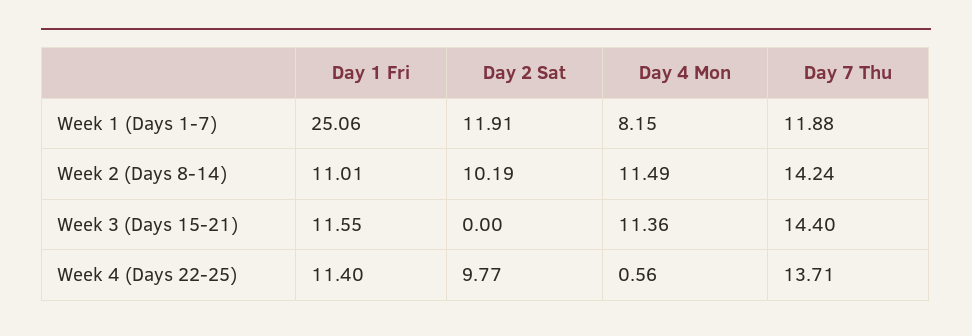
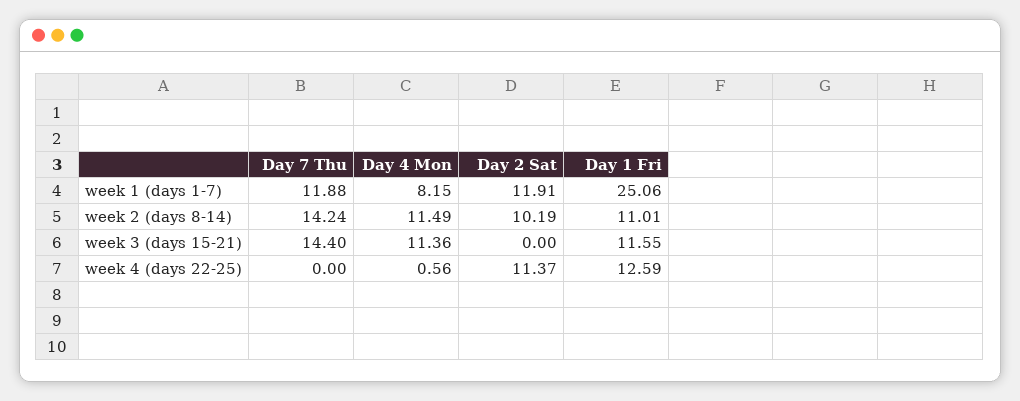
  {
    "Day 1 Fri": {
      "Week 1 (Days 1-7)": 25.06,
      "Week 2 (Days 8-14)": 11.01,
      "Week 3 (Days 15-21)": 11.55,
-     "Week 4 (Days 22-25)": 11.4
+     "Week 4 (Days 22-25)": 12.59
    },
    "Day 2 Sat": {
      "Week 1 (Days 1-7)": 11.91,
      "Week 2 (Days 8-14)": 10.19,
      "Week 3 (Days 15-21)": 0,
-     "Week 4 (Days 22-25)": 9.77
+     "Week 4 (Days 22-25)": 11.37
    },
    "Day 4 Mon": {
      "Week 1 (Days 1-7)": 8.15,
      "Week 2 (Days 8-14)": 11.49,
      "Week 3 (Days 15-21)": 11.36,
      "Week 4 (Days 22-25)": 0.56
    },
    "Day 7 Thu": {
      "Week 1 (Days 1-7)": 11.88,
      "Week 2 (Days 8-14)": 14.24,
      "Week 3 (Days 15-21)": 14.4,
-     "Week 4 (Days 22-25)": 13.71
+     "Week 4 (Days 22-25)": 0
    }
  }

